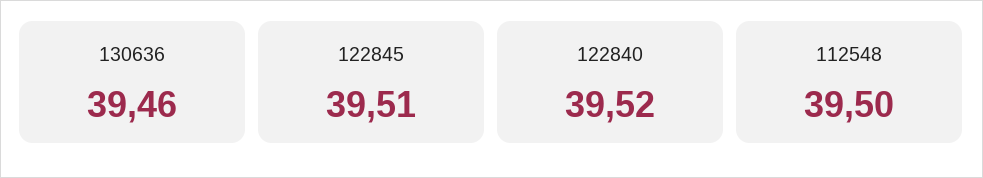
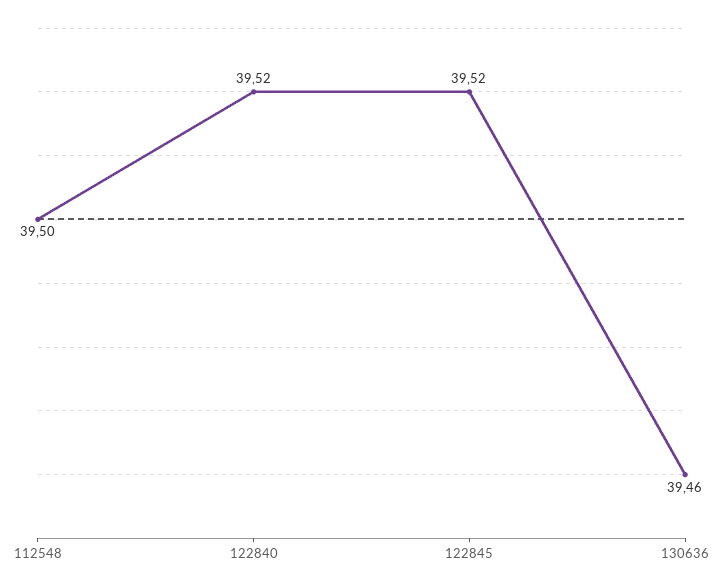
  {
    "130636": 39.46,
-   "122845": 39.51,
+   "122845": 39.52,
    "122840": 39.52,
    "112548": 39.5
  }

